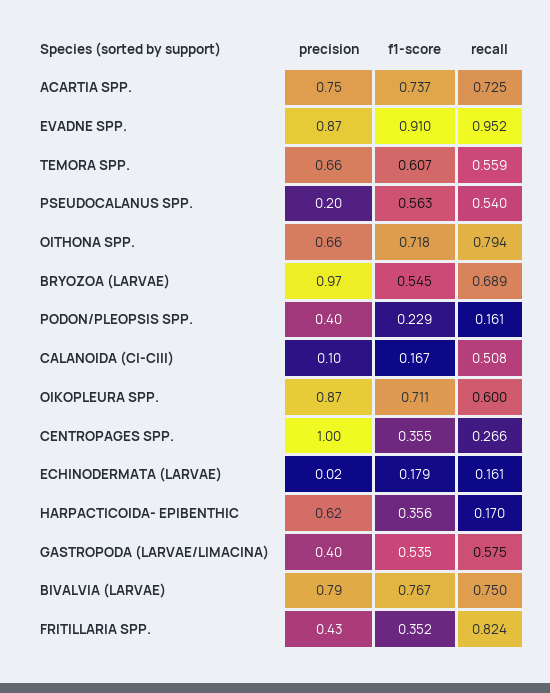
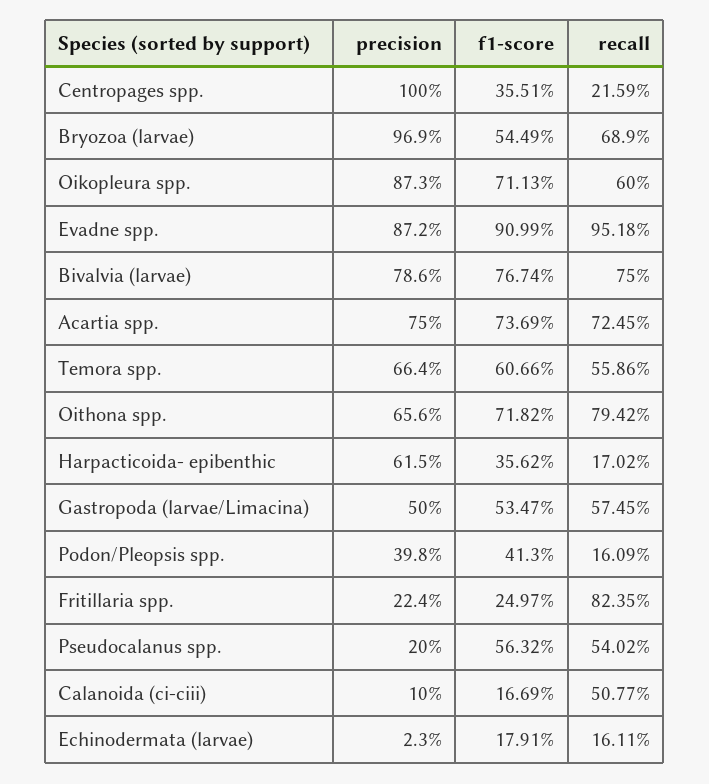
  {
    "precision": {
      "ACARTIA SPP.": 0.75,
      "EVADNE SPP.": 0.872,
      "TEMORA SPP.": 0.664,
      "PSEUDOCALANUS SPP.": 0.2,
      "OITHONA SPP.": 0.656,
      "BRYOZOA (LARVAE)": 0.969,
      "PODON/PLEOPSIS SPP.": 0.398,
      "CALANOIDA (CI-CIII)": 0.1,
      "OIKOPLEURA SPP.": 0.873,
      "CENTROPAGES SPP.": 1,
      "ECHINODERMATA (LARVAE)": 0.023,
      "HARPACTICOIDA- EPIBENTHIC": 0.615,
-     "GASTROPODA (LARVAE/LIMACINA)": 0.4,
+     "GASTROPODA (LARVAE/LIMACINA)": 0.5,
      "BIVALVIA (LARVAE)": 0.786,
-     "FRITILLARIA SPP.": 0.43
+     "FRITILLARIA SPP.": 0.224
    },
    "f1-score": {
      "ACARTIA SPP.": 0.7369,
      "EVADNE SPP.": 0.9099,
      "TEMORA SPP.": 0.6066,
      "PSEUDOCALANUS SPP.": 0.5632,
      "OITHONA SPP.": 0.7182,
      "BRYOZOA (LARVAE)": 0.5449,
-     "PODON/PLEOPSIS SPP.": 0.229,
+     "PODON/PLEOPSIS SPP.": 0.413,
      "CALANOIDA (CI-CIII)": 0.1669,
      "OIKOPLEURA SPP.": 0.7113,
      "CENTROPAGES SPP.": 0.3551,
      "ECHINODERMATA (LARVAE)": 0.1791,
      "HARPACTICOIDA- EPIBENTHIC": 0.3562,
      "GASTROPODA (LARVAE/LIMACINA)": 0.5347,
      "BIVALVIA (LARVAE)": 0.7674,
-     "FRITILLARIA SPP.": 0.352
+     "FRITILLARIA SPP.": 0.2497
    },
    "recall": {
      "ACARTIA SPP.": 0.7245,
      "EVADNE SPP.": 0.9518,
      "TEMORA SPP.": 0.5586,
      "PSEUDOCALANUS SPP.": 0.5402,
      "OITHONA SPP.": 0.7942,
      "BRYOZOA (LARVAE)": 0.689,
      "PODON/PLEOPSIS SPP.": 0.1609,
      "CALANOIDA (CI-CIII)": 0.5077,
      "OIKOPLEURA SPP.": 0.6,
-     "CENTROPAGES SPP.": 0.266,
+     "CENTROPAGES SPP.": 0.2159,
      "ECHINODERMATA (LARVAE)": 0.1611,
      "HARPACTICOIDA- EPIBENTHIC": 0.1702,
      "GASTROPODA (LARVAE/LIMACINA)": 0.5745,
      "BIVALVIA (LARVAE)": 0.75,
      "FRITILLARIA SPP.": 0.8235
    }
  }

